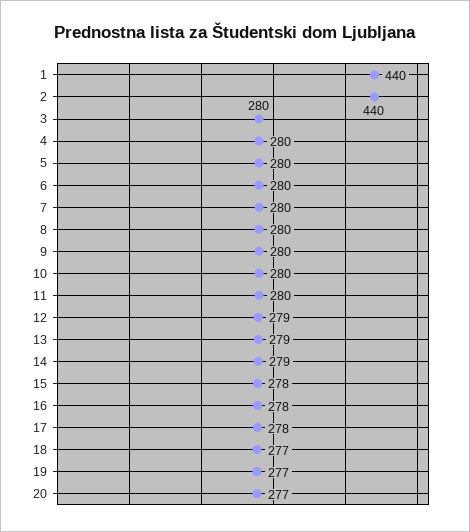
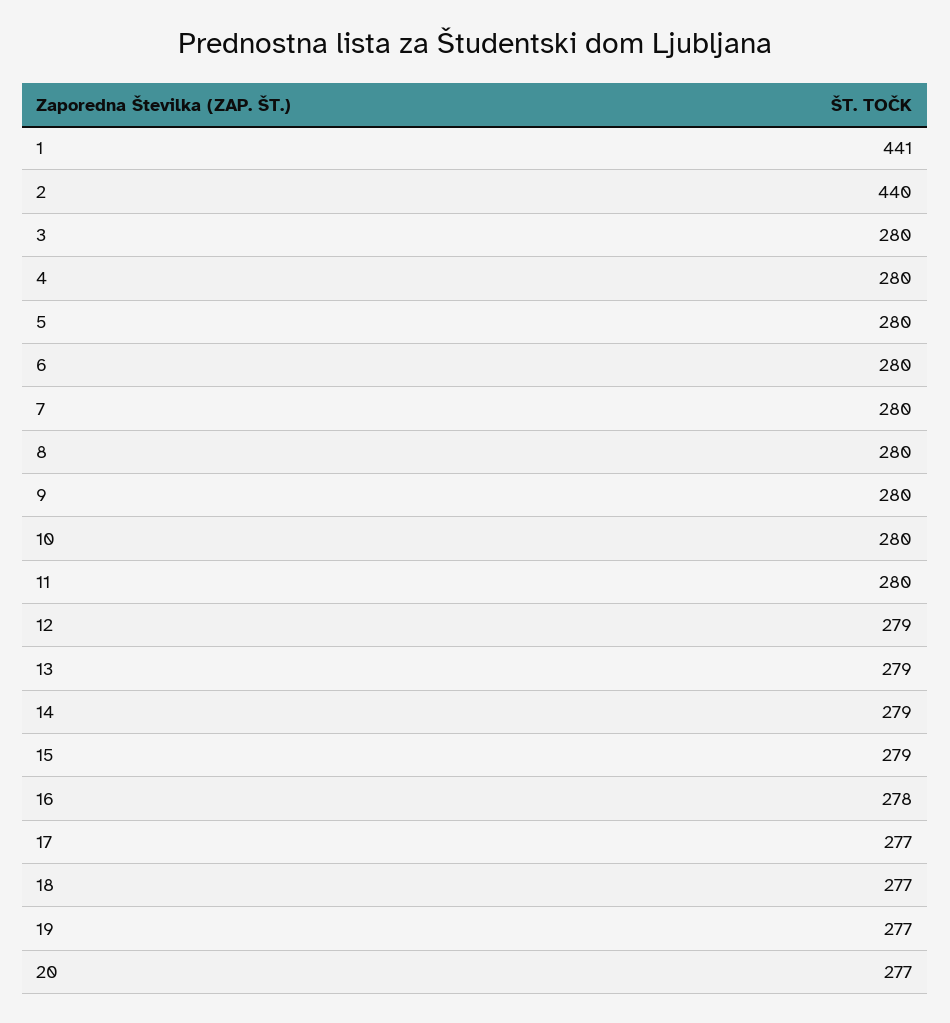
  {
-   "1": 440,
+   "1": 441,
    "2": 440,
    "3": 280,
    "4": 280,
    "5": 280,
    "6": 280,
    "7": 280,
    "8": 280,
    "9": 280,
    "10": 280,
    "11": 280,
    "12": 279,
    "13": 279,
    "14": 279,
-   "15": 278,
+   "15": 279,
    "16": 278,
-   "17": 278,
+   "17": 277,
    "18": 277,
    "19": 277,
    "20": 277
  }

